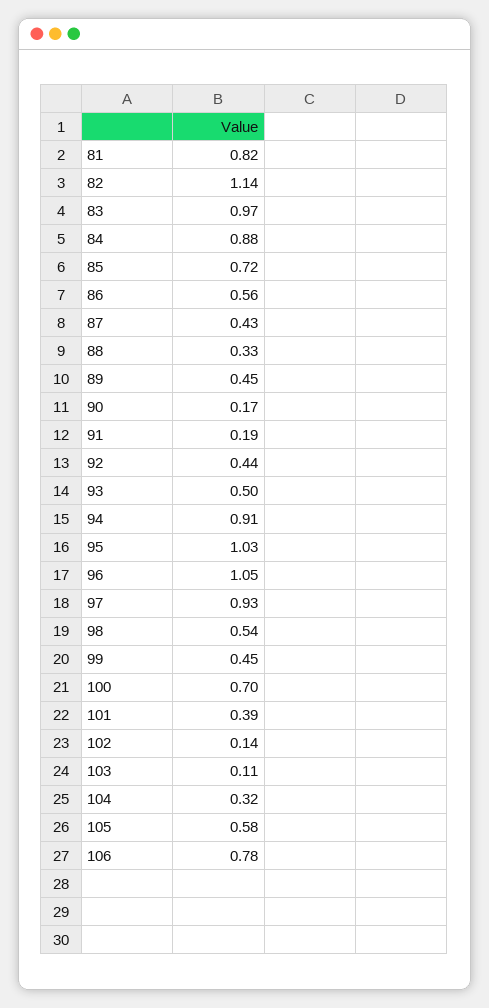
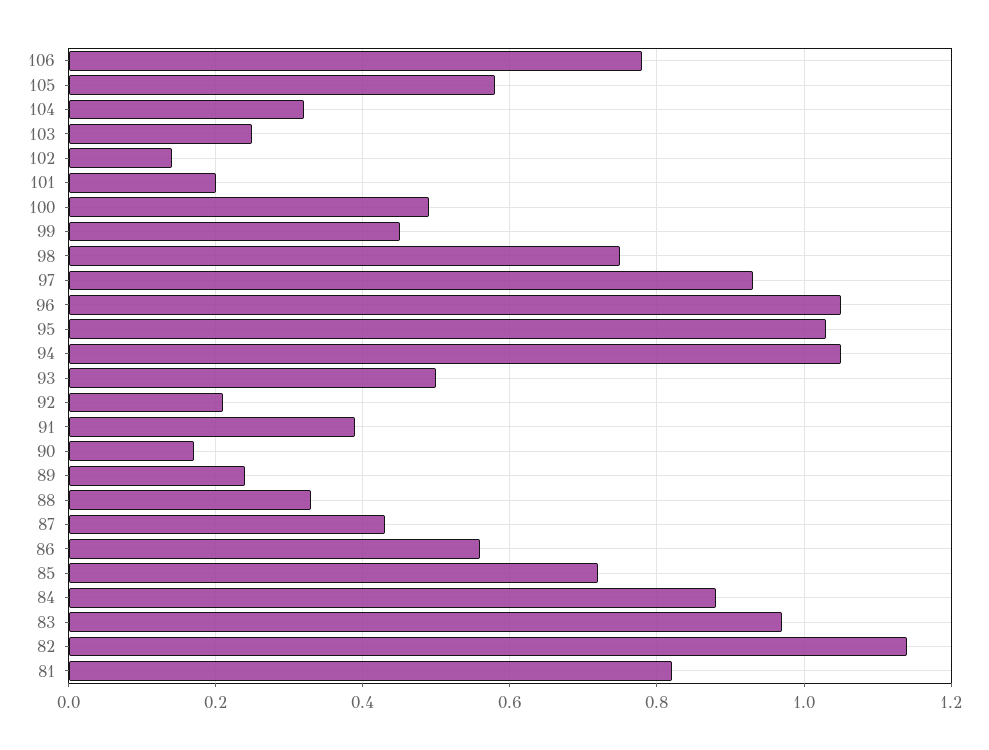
  {
    "81": 0.82,
    "82": 1.14,
    "83": 0.97,
    "84": 0.88,
    "85": 0.72,
    "86": 0.56,
    "87": 0.43,
    "88": 0.33,
-   "89": 0.45,
+   "89": 0.25,
    "90": 0.17,
-   "91": 0.19,
+   "91": 0.4,
-   "92": 0.44,
+   "92": 0.2,
    "93": 0.5,
-   "94": 0.91,
+   "94": 1.05,
    "95": 1.03,
    "96": 1.05,
    "97": 0.93,
-   "98": 0.54,
+   "98": 0.75,
    "99": 0.45,
-   "100": 0.7,
+   "100": 0.5,
-   "101": 0.39,
+   "101": 0.2,
    "102": 0.14,
-   "103": 0.11,
+   "103": 0.25,
    "104": 0.32,
    "105": 0.58,
    "106": 0.78
  }

